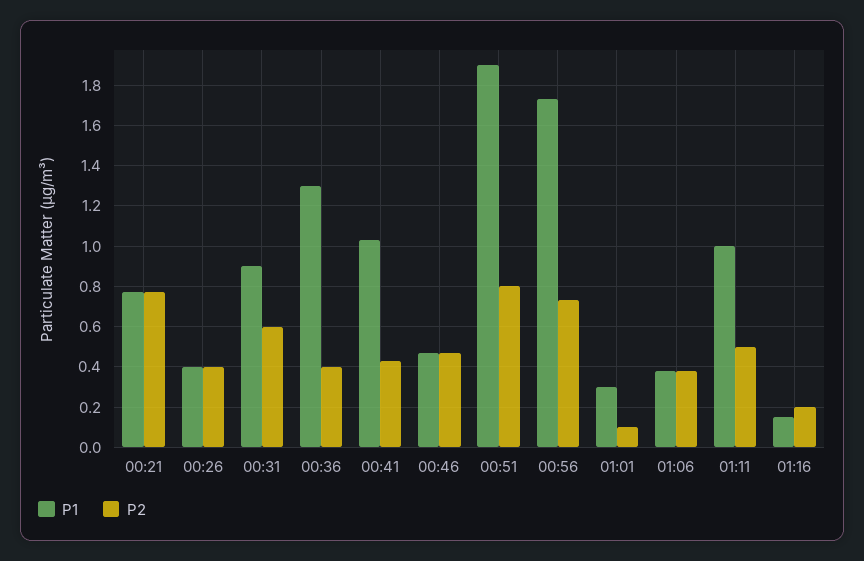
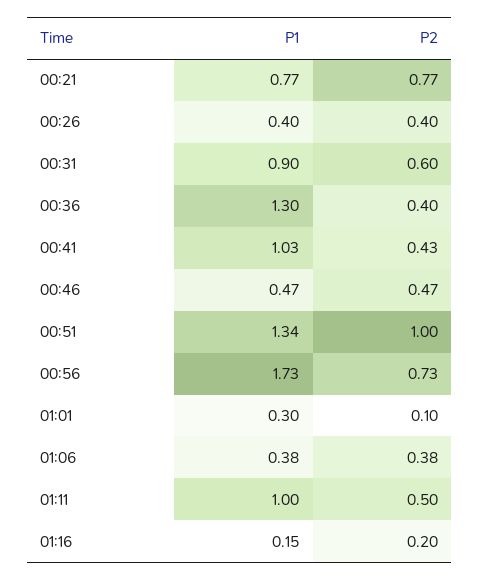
  {
    "P1": {
      "00:21": 0.77,
      "00:26": 0.4,
      "00:31": 0.9,
      "00:36": 1.3,
      "00:41": 1.03,
      "00:46": 0.47,
-     "00:51": 1.9,
+     "00:51": 1.34,
      "00:56": 1.73,
      "01:01": 0.3,
      "01:06": 0.38,
      "01:11": 1,
      "01:16": 0.15
    },
    "P2": {
      "00:21": 0.77,
      "00:26": 0.4,
      "00:31": 0.6,
      "00:36": 0.4,
      "00:41": 0.43,
      "00:46": 0.47,
-     "00:51": 0.8,
+     "00:51": 1,
      "00:56": 0.73,
      "01:01": 0.1,
      "01:06": 0.38,
      "01:11": 0.5,
      "01:16": 0.2
    }
  }

